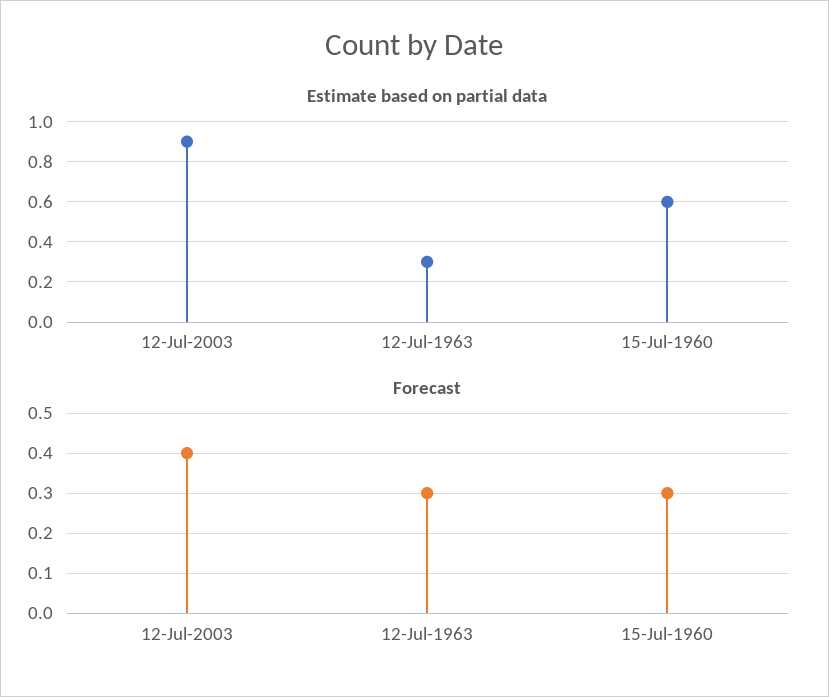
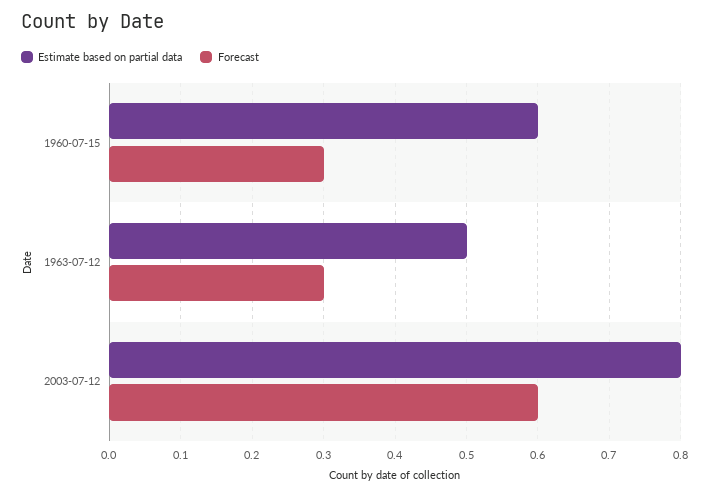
  {
    "Estimate based on partial data": {
-     "12-Jul-2003": 0.9,
+     "12-Jul-2003": 0.8,
-     "12-Jul-1963": 0.3,
+     "12-Jul-1963": 0.5,
      "15-Jul-1960": 0.6
    },
    "Forecast": {
-     "12-Jul-2003": 0.4,
+     "12-Jul-2003": 0.6,
      "12-Jul-1963": 0.3,
      "15-Jul-1960": 0.3
    }
  }

